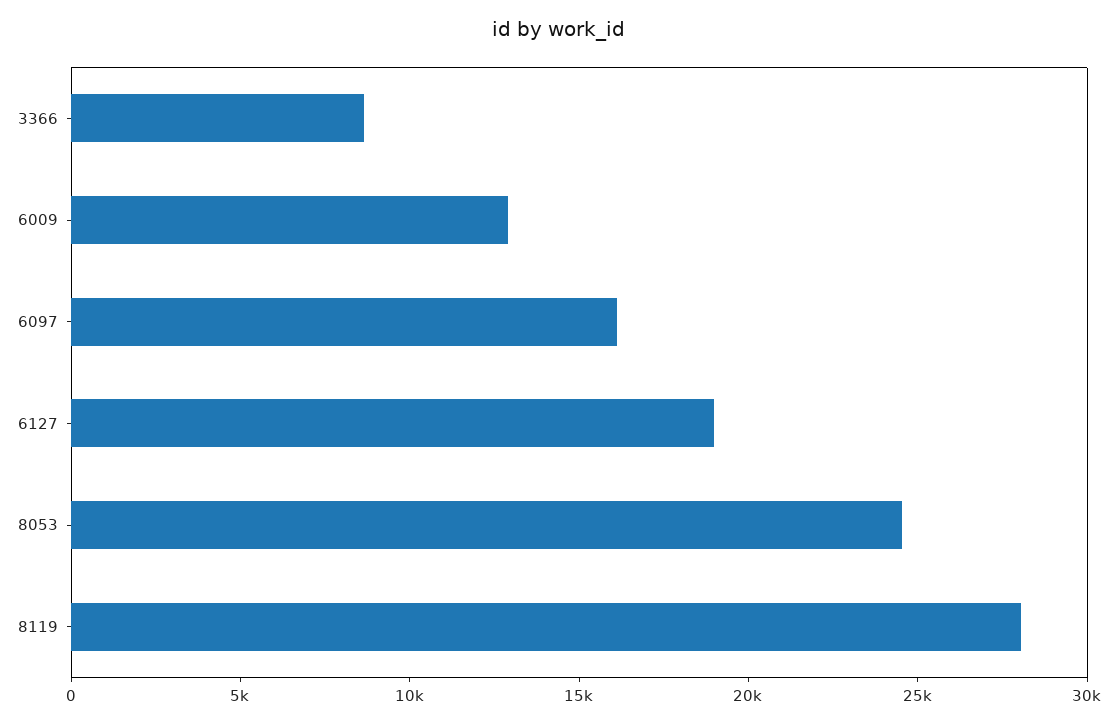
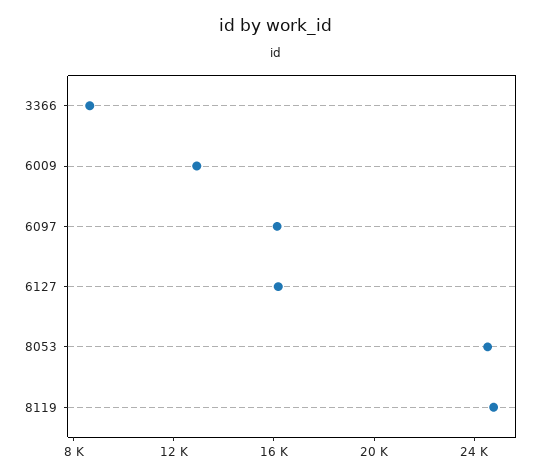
  {
    "3366": 9000,
    "6009": 13000,
    "6097": 16000,
-   "6127": 19000,
+   "6127": 16000,
    "8053": 25000,
-   "8119": 28000
+   "8119": 25000
  }

